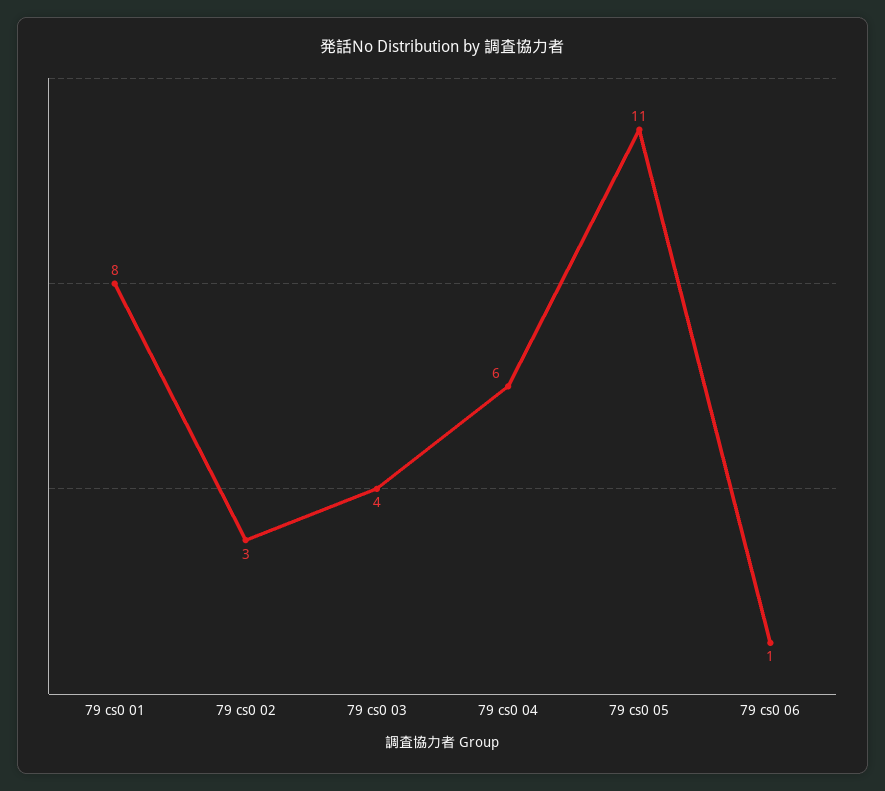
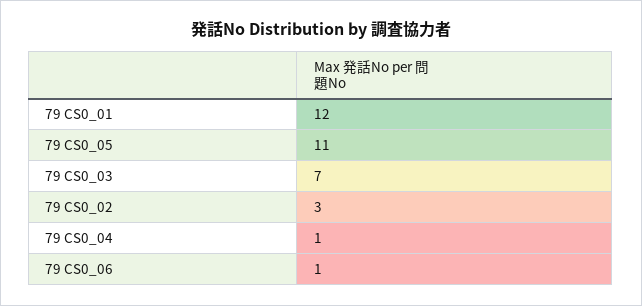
  {
-   "79 cs0 01": 8,
+   "79 cs0 01": 12,
    "79 cs0 02": 3,
-   "79 cs0 03": 4,
+   "79 cs0 03": 7,
-   "79 cs0 04": 6,
+   "79 cs0 04": 1,
    "79 cs0 05": 11,
    "79 cs0 06": 1
  }

